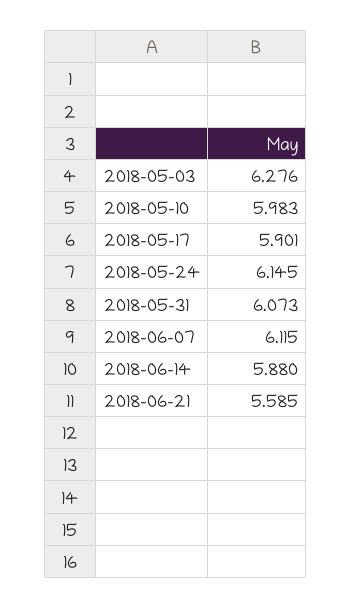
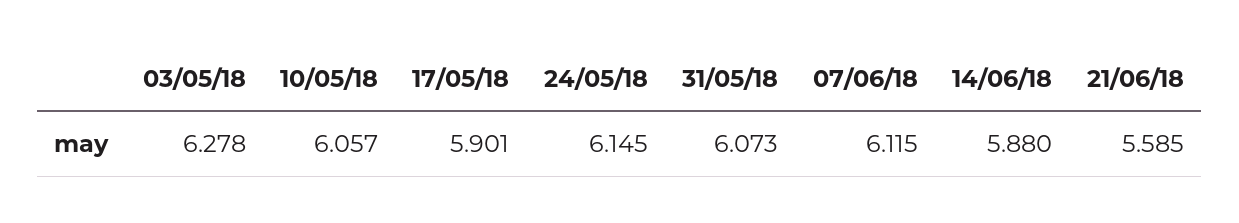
  {
-   "2018-05-03": 6.276,
+   "2018-05-03": 6.278,
-   "2018-05-10": 5.983,
+   "2018-05-10": 6.057,
    "2018-05-17": 5.901,
    "2018-05-24": 6.145,
    "2018-05-31": 6.073,
    "2018-06-07": 6.115,
    "2018-06-14": 5.88,
    "2018-06-21": 5.585
  }

